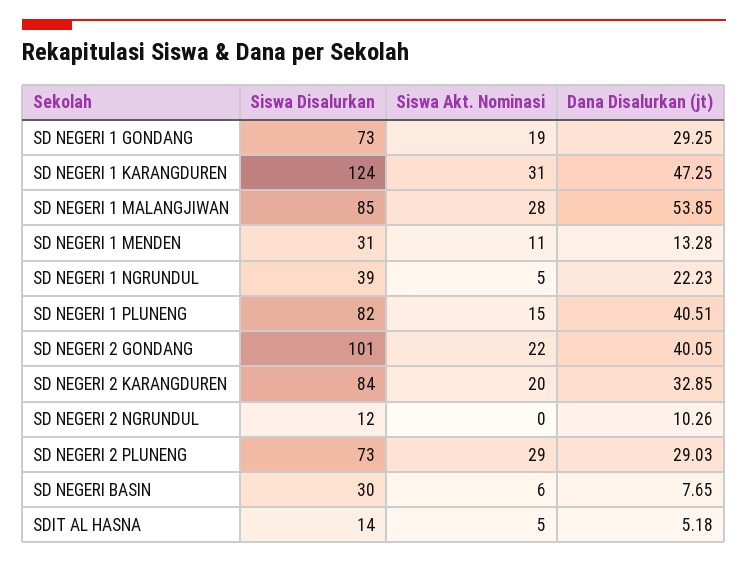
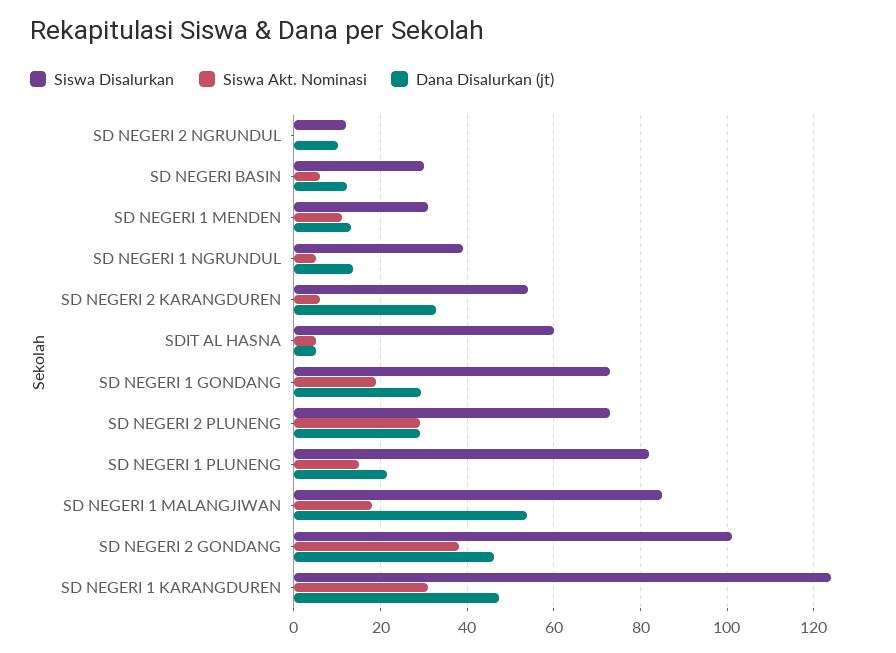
  {
    "Siswa Disalurkan": {
      "SD NEGERI 1 GONDANG": 73,
      "SD NEGERI 1 KARANGDUREN": 124,
      "SD NEGERI 1 MALANGJIWAN": 85,
      "SD NEGERI 1 MENDEN": 31,
      "SD NEGERI 1 NGRUNDUL": 39,
      "SD NEGERI 1 PLUNENG": 82,
      "SD NEGERI 2 GONDANG": 101,
-     "SD NEGERI 2 KARANGDUREN": 84,
+     "SD NEGERI 2 KARANGDUREN": 54,
      "SD NEGERI 2 NGRUNDUL": 12,
      "SD NEGERI 2 PLUNENG": 73,
      "SD NEGERI BASIN": 30,
-     "SDIT AL HASNA": 14
+     "SDIT AL HASNA": 60
    },
    "Siswa Akt. Nominasi": {
      "SD NEGERI 1 GONDANG": 19,
      "SD NEGERI 1 KARANGDUREN": 31,
-     "SD NEGERI 1 MALANGJIWAN": 28,
+     "SD NEGERI 1 MALANGJIWAN": 18,
      "SD NEGERI 1 MENDEN": 11,
      "SD NEGERI 1 NGRUNDUL": 5,
      "SD NEGERI 1 PLUNENG": 15,
-     "SD NEGERI 2 GONDANG": 22,
+     "SD NEGERI 2 GONDANG": 38,
-     "SD NEGERI 2 KARANGDUREN": 20,
+     "SD NEGERI 2 KARANGDUREN": 6,
      "SD NEGERI 2 NGRUNDUL": 0,
      "SD NEGERI 2 PLUNENG": 29,
      "SD NEGERI BASIN": 6,
      "SDIT AL HASNA": 5
    },
    "Dana Disalurkan (jt)": {
      "SD NEGERI 1 GONDANG": 29.25,
      "SD NEGERI 1 KARANGDUREN": 47.25,
      "SD NEGERI 1 MALANGJIWAN": 53.85,
      "SD NEGERI 1 MENDEN": 13.28,
-     "SD NEGERI 1 NGRUNDUL": 22.23,
+     "SD NEGERI 1 NGRUNDUL": 14,
-     "SD NEGERI 1 PLUNENG": 40.51,
+     "SD NEGERI 1 PLUNENG": 22,
-     "SD NEGERI 2 GONDANG": 40.05,
+     "SD NEGERI 2 GONDANG": 46,
      "SD NEGERI 2 KARANGDUREN": 32.85,
      "SD NEGERI 2 NGRUNDUL": 10.26,
      "SD NEGERI 2 PLUNENG": 29.03,
-     "SD NEGERI BASIN": 7.65,
+     "SD NEGERI BASIN": 12,
      "SDIT AL HASNA": 5.18
    }
  }

